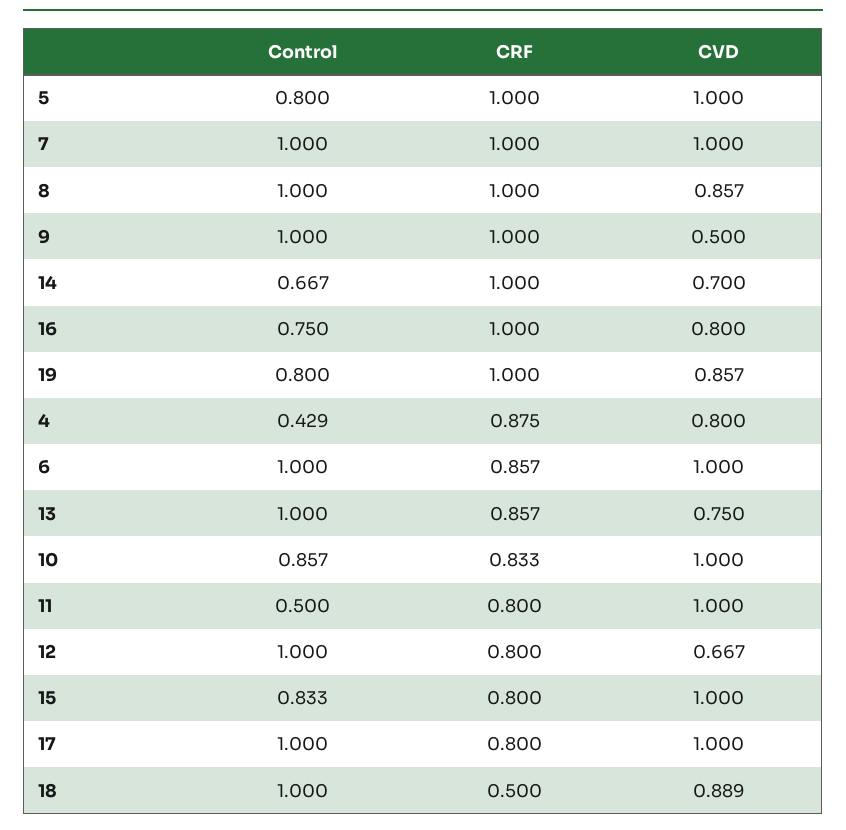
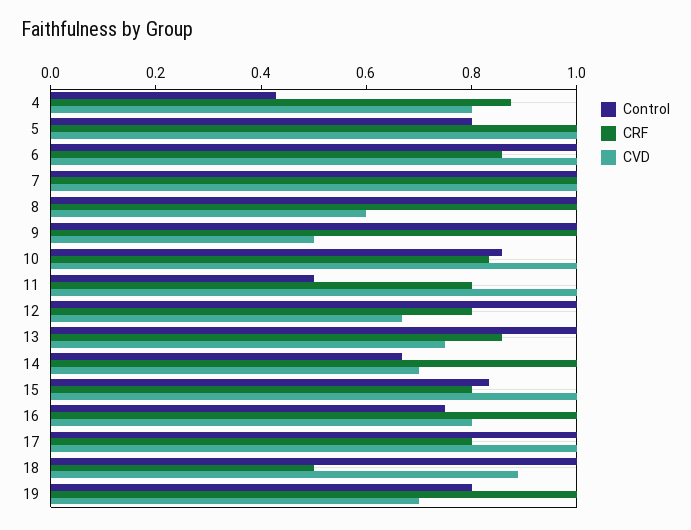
  {
    "Control": {
      "5": 0.8,
      "7": 1,
      "8": 1,
      "9": 1,
      "14": 0.667,
      "16": 0.75,
      "19": 0.8,
      "4": 0.429,
      "6": 1,
      "13": 1,
      "10": 0.857,
      "11": 0.5,
      "12": 1,
      "15": 0.833,
      "17": 1,
      "18": 1
    },
    "CRF": {
      "5": 1,
      "7": 1,
      "8": 1,
      "9": 1,
      "14": 1,
      "16": 1,
      "19": 1,
      "4": 0.875,
      "6": 0.857,
      "13": 0.857,
      "10": 0.833,
      "11": 0.8,
      "12": 0.8,
      "15": 0.8,
      "17": 0.8,
      "18": 0.5
    },
    "CVD": {
      "5": 1,
      "7": 1,
-     "8": 0.857,
+     "8": 0.6,
      "9": 0.5,
      "14": 0.7,
      "16": 0.8,
-     "19": 0.857,
+     "19": 0.7,
      "4": 0.8,
      "6": 1,
      "13": 0.75,
      "10": 1,
      "11": 1,
      "12": 0.667,
      "15": 1,
      "17": 1,
      "18": 0.889
    }
  }

